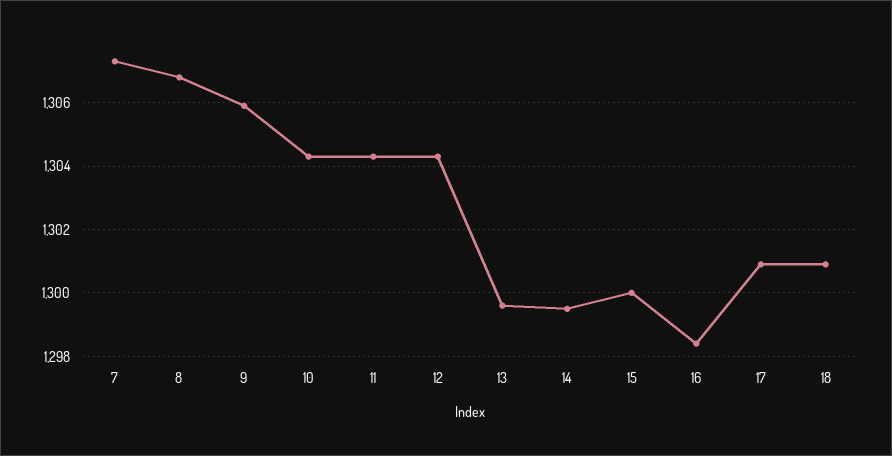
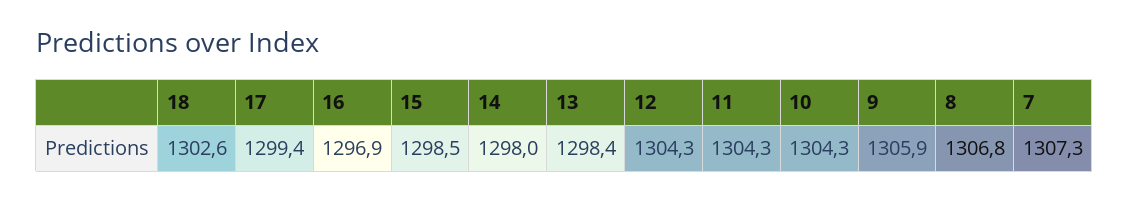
  {
    "7": 1307.3,
    "8": 1306.8,
    "9": 1305.9,
    "10": 1304.3,
    "11": 1304.3,
    "12": 1304.3,
-   "13": 1299.5,
+   "13": 1298.4,
-   "14": 1299.5,
+   "14": 1298,
-   "15": 1300,
+   "15": 1298.5,
-   "16": 1298.5,
+   "16": 1296.9,
-   "17": 1301,
+   "17": 1299.4,
-   "18": 1301
+   "18": 1302.6
  }

